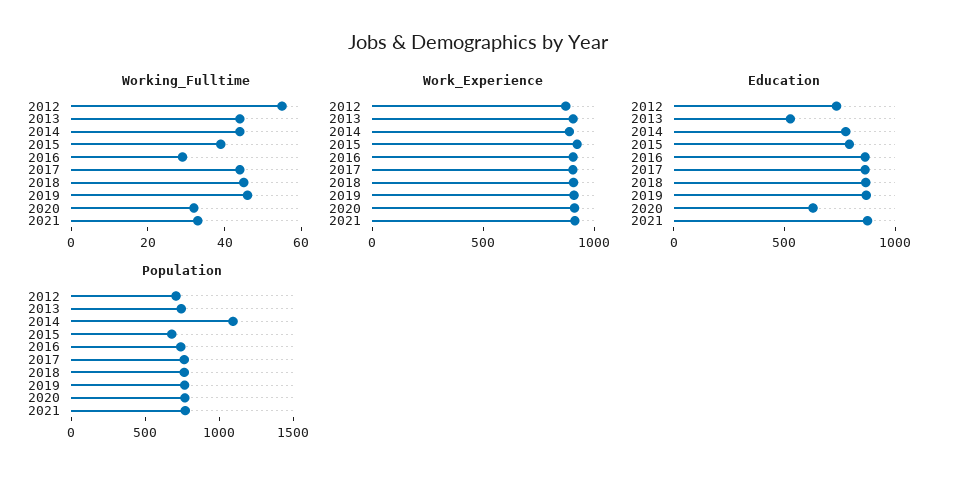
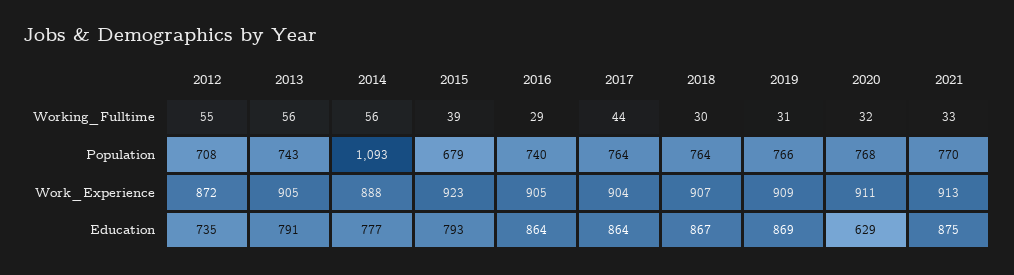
  {
    "Working_Fulltime": {
      "2012": 55,
-     "2013": 45,
+     "2013": 56,
-     "2014": 45,
+     "2014": 56,
      "2015": 39,
      "2016": 29,
      "2017": 44,
-     "2018": 45,
+     "2018": 30,
-     "2019": 45,
+     "2019": 31,
      "2020": 32,
      "2021": 33
    },
    "Work_Experience": {
      "2012": 872,
      "2013": 905,
      "2014": 888,
      "2015": 923,
      "2016": 905,
      "2017": 904,
      "2018": 907,
      "2019": 909,
      "2020": 911,
      "2021": 913
    },
    "Education": {
      "2012": 735,
-     "2013": 500,
+     "2013": 791,
      "2014": 777,
      "2015": 793,
      "2016": 864,
      "2017": 864,
      "2018": 867,
      "2019": 869,
      "2020": 629,
      "2021": 875
    },
    "Population": {
      "2012": 708,
      "2013": 743,
      "2014": 1093,
      "2015": 679,
      "2016": 740,
      "2017": 764,
      "2018": 764,
      "2019": 766,
      "2020": 768,
      "2021": 770
    }
  }

